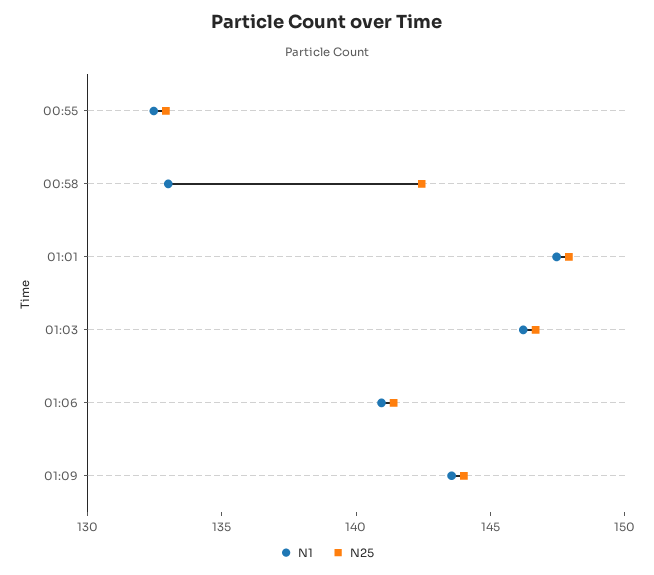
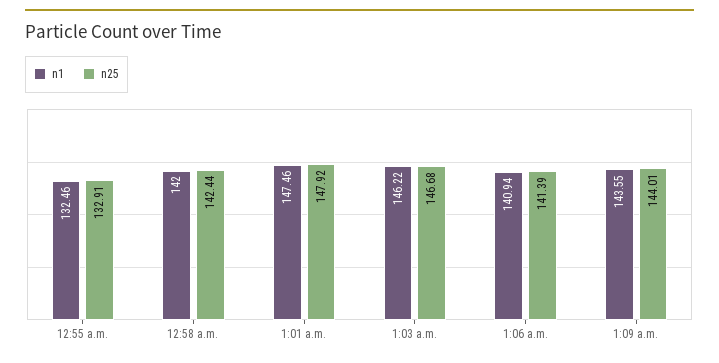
  {
    "N1": {
      "00:55": 132.46,
-     "00:58": 133,
+     "00:58": 142,
      "01:01": 147.46,
      "01:03": 146.22,
      "01:06": 140.94,
      "01:09": 143.55
    },
    "N25": {
      "00:55": 132.91,
      "00:58": 142.44,
      "01:01": 147.92,
      "01:03": 146.68,
      "01:06": 141.39,
      "01:09": 144.01
    }
  }

